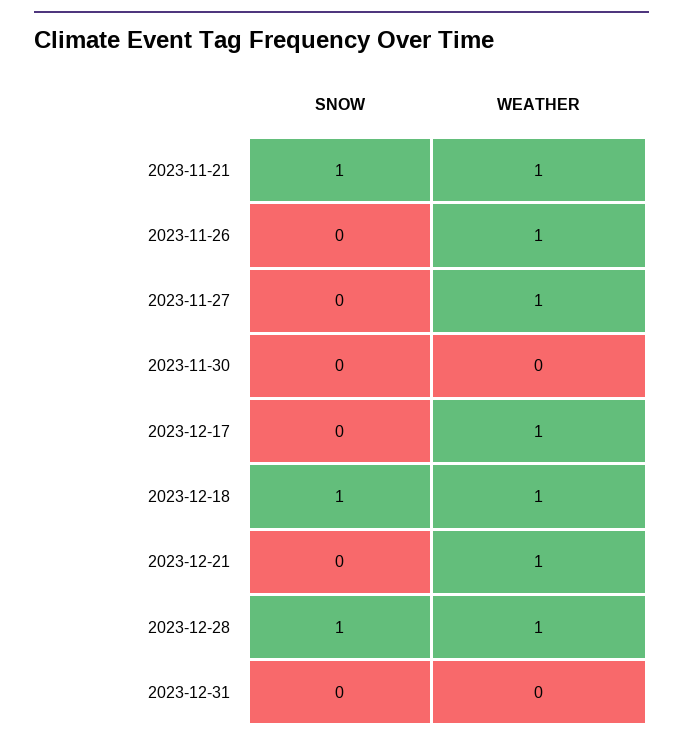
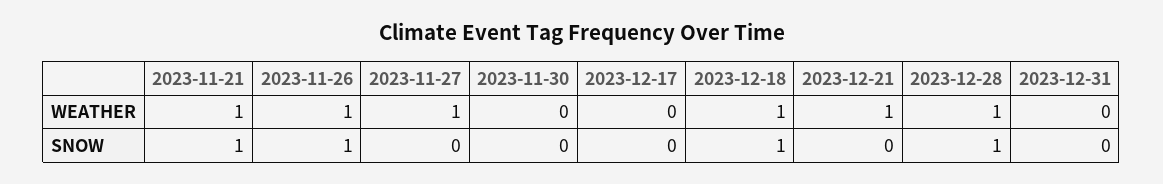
  {
    "SNOW": {
      "2023-11-21": 1,
-     "2023-11-26": 0,
+     "2023-11-26": 1,
      "2023-11-27": 0,
      "2023-11-30": 0,
      "2023-12-17": 0,
      "2023-12-18": 1,
      "2023-12-21": 0,
      "2023-12-28": 1,
      "2023-12-31": 0
    },
    "WEATHER": {
      "2023-11-21": 1,
      "2023-11-26": 1,
      "2023-11-27": 1,
      "2023-11-30": 0,
-     "2023-12-17": 1,
+     "2023-12-17": 0,
      "2023-12-18": 1,
      "2023-12-21": 1,
      "2023-12-28": 1,
      "2023-12-31": 0
    }
  }

